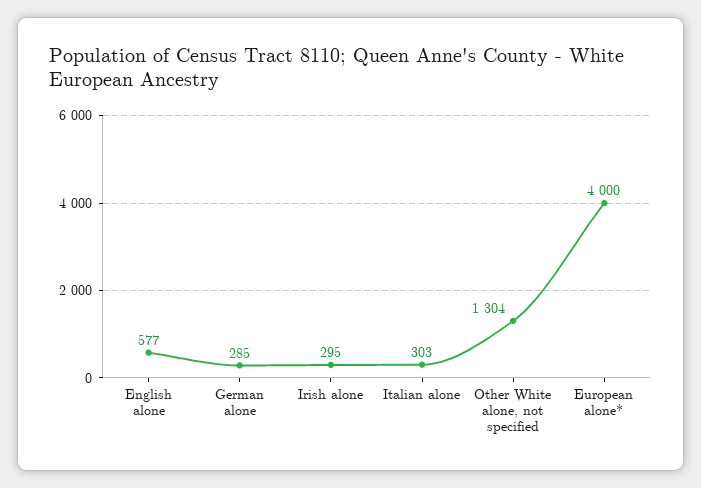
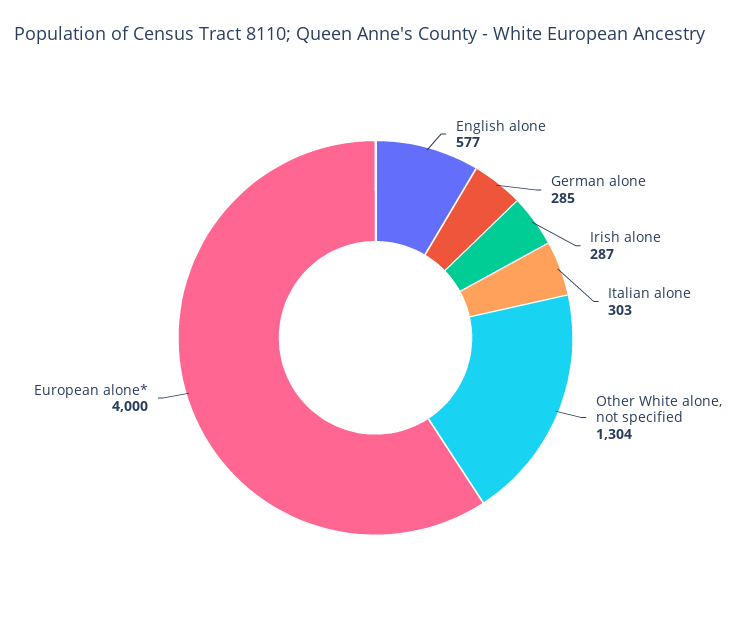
  {
    "English alone": 577,
    "German alone": 285,
-   "Irish alone": 295,
+   "Irish alone": 287,
    "Italian alone": 303,
    "Other White alone, not specified": 1304,
    "European alone*": 4000
  }

